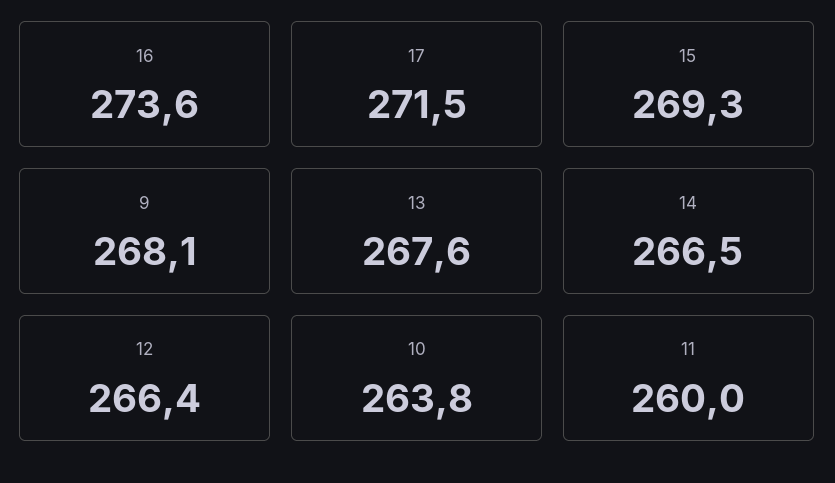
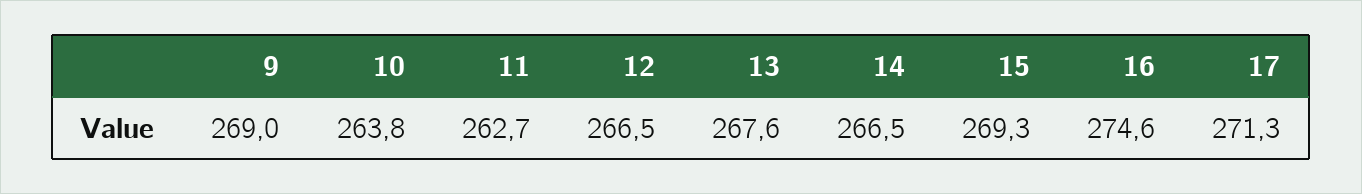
  {
-   "16": 273.6,
+   "16": 274.6,
-   "17": 271.5,
+   "17": 271.3,
    "15": 269.3,
-   "9": 268.1,
+   "9": 269,
    "13": 267.6,
    "14": 266.5,
-   "12": 266.4,
+   "12": 266.5,
    "10": 263.8,
-   "11": 260
+   "11": 262.7
  }

